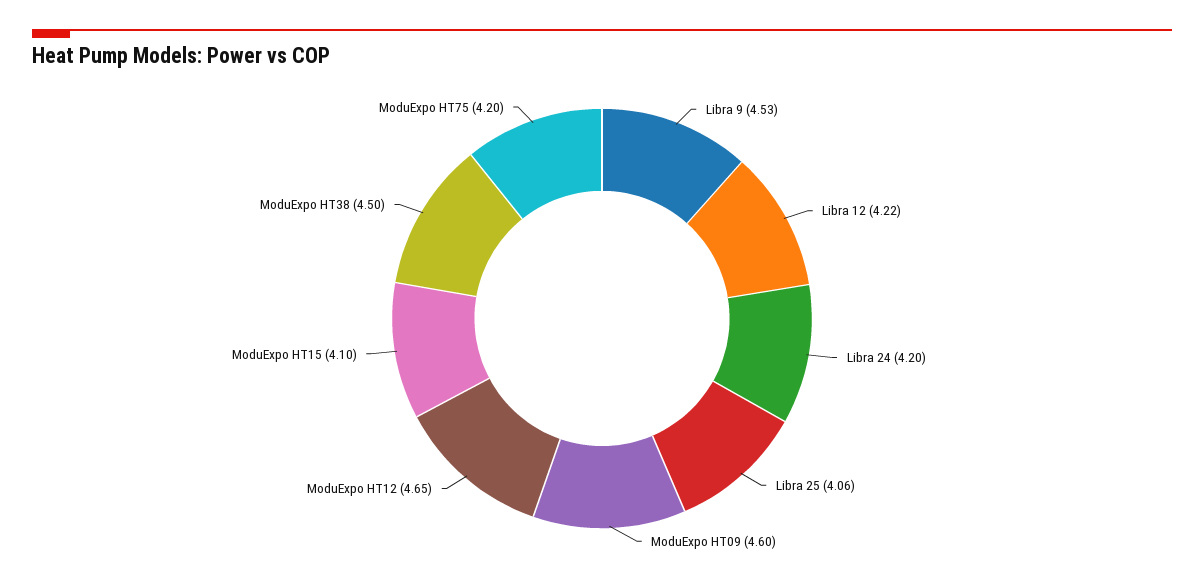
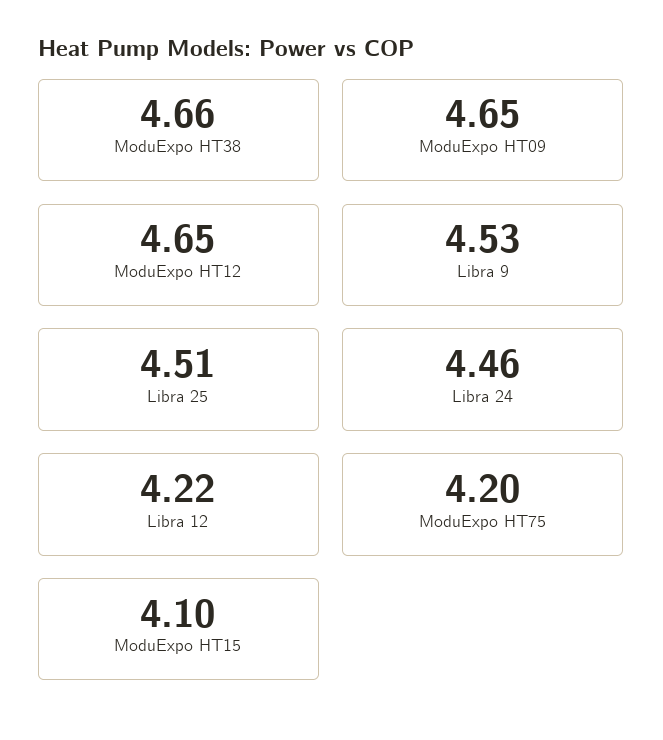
  {
    "Libra 9": 4.53,
    "Libra 12": 4.22,
-   "Libra 24": 4.2,
+   "Libra 24": 4.46,
-   "Libra 25": 4.06,
+   "Libra 25": 4.51,
-   "ModuExpo HT09": 4.6,
+   "ModuExpo HT09": 4.65,
    "ModuExpo HT12": 4.65,
    "ModuExpo HT15": 4.1,
-   "ModuExpo HT38": 4.5,
+   "ModuExpo HT38": 4.66,
    "ModuExpo HT75": 4.2
  }

